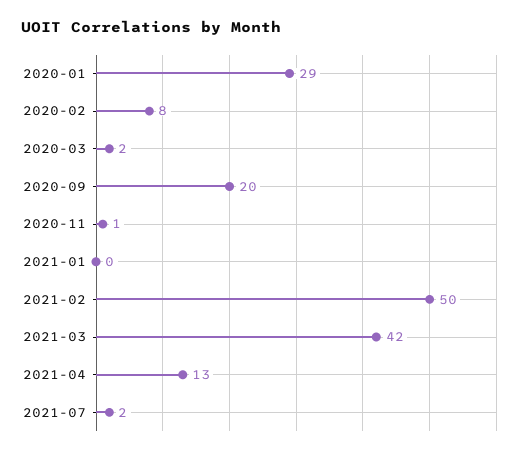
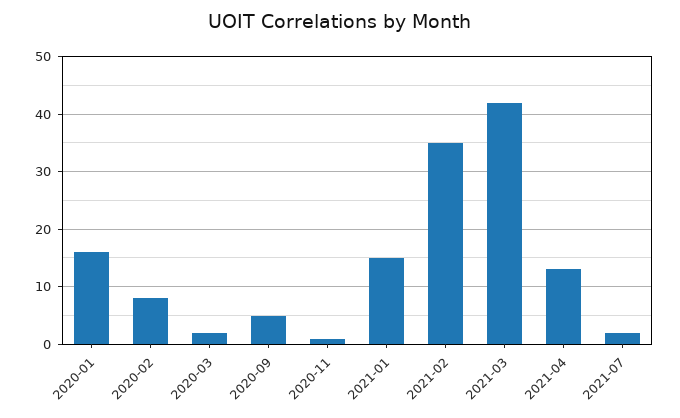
  {
-   "2020-01": 29,
+   "2020-01": 15,
    "2020-02": 8,
    "2020-03": 2,
-   "2020-09": 20,
+   "2020-09": 5,
    "2020-11": 1,
-   "2021-01": 0,
+   "2021-01": 15,
-   "2021-02": 50,
+   "2021-02": 35,
    "2021-03": 42,
    "2021-04": 13,
    "2021-07": 2
  }

